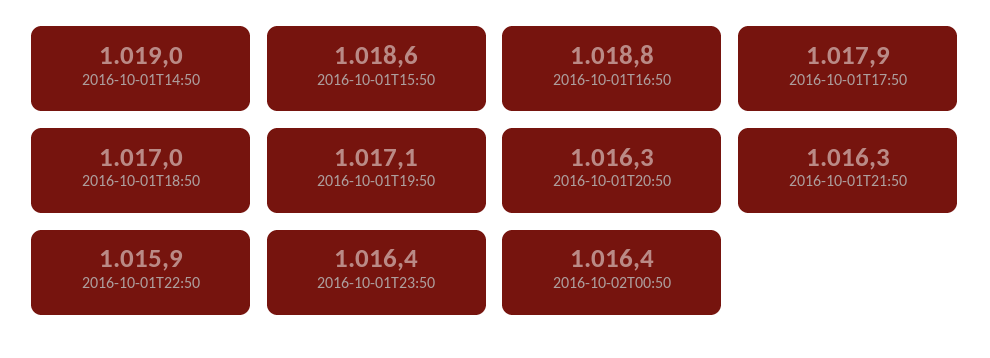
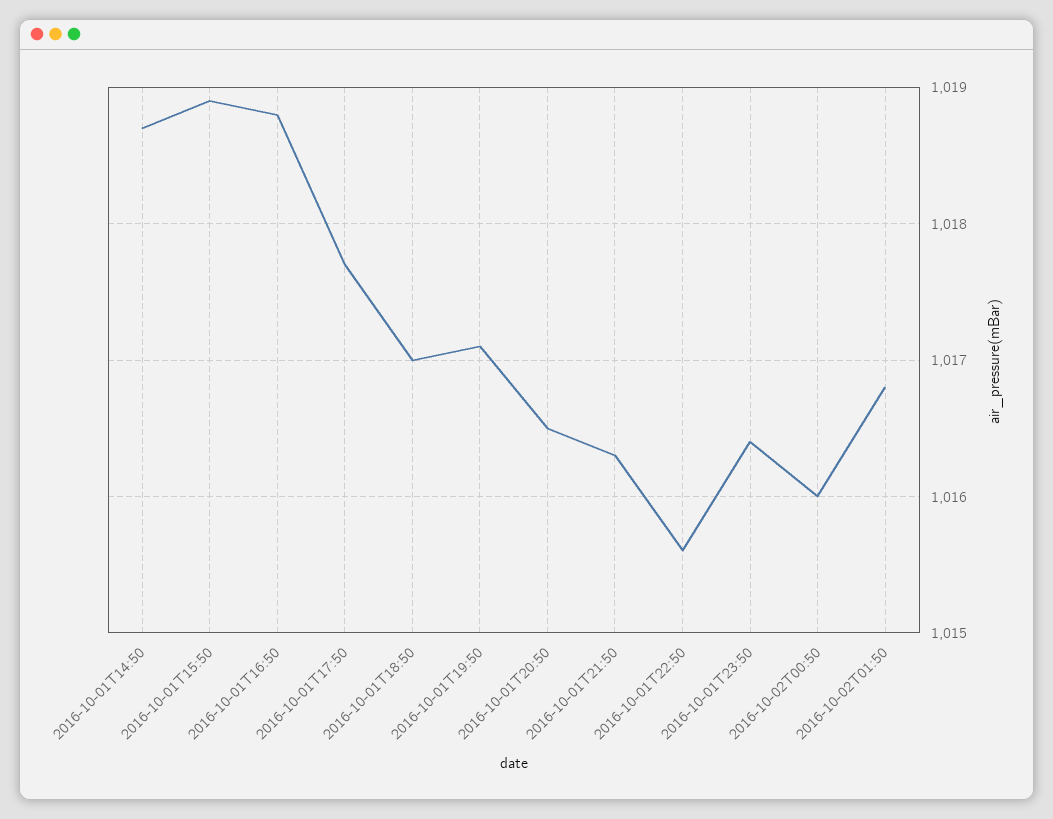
  {
-   "2016-10-01T14:50": 1019,
+   "2016-10-01T14:50": 1018.7,
-   "2016-10-01T15:50": 1018.6,
+   "2016-10-01T15:50": 1018.9,
    "2016-10-01T16:50": 1018.8,
-   "2016-10-01T17:50": 1017.9,
+   "2016-10-01T17:50": 1017.7,
    "2016-10-01T18:50": 1017,
    "2016-10-01T19:50": 1017.1,
-   "2016-10-01T20:50": 1016.3,
+   "2016-10-01T20:50": 1016.5,
    "2016-10-01T21:50": 1016.3,
-   "2016-10-01T22:50": 1015.9,
+   "2016-10-01T22:50": 1015.6,
    "2016-10-01T23:50": 1016.4,
-   "2016-10-02T00:50": 1016.4
+   "2016-10-02T00:50": 1016,
+   "2016-10-02T01:50": 1016.8
  }

